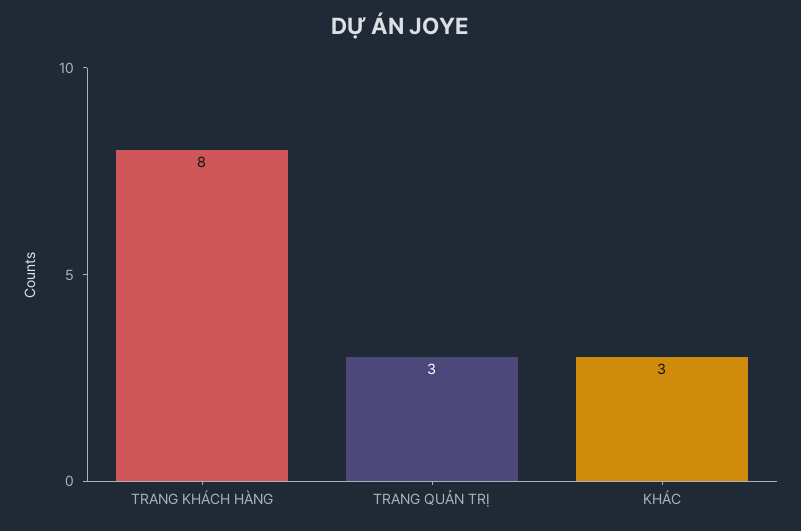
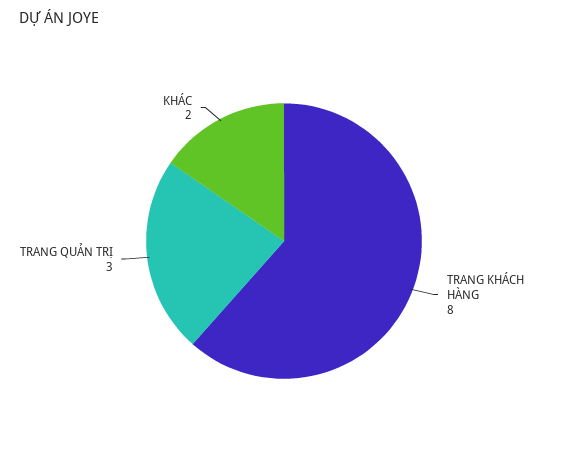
  {
    "TRANG KHÁCH HÀNG": 8,
    "TRANG QUẢN TRỊ": 3,
-   "KHÁC": 3
+   "KHÁC": 2
  }

